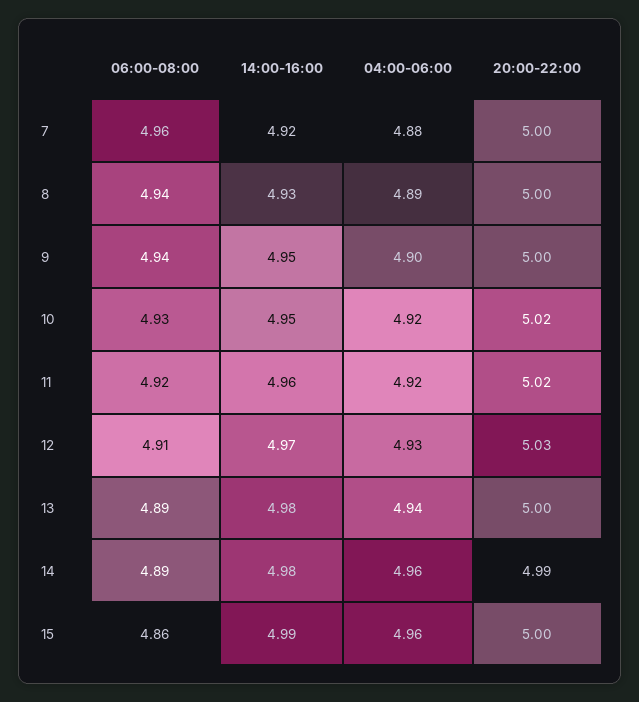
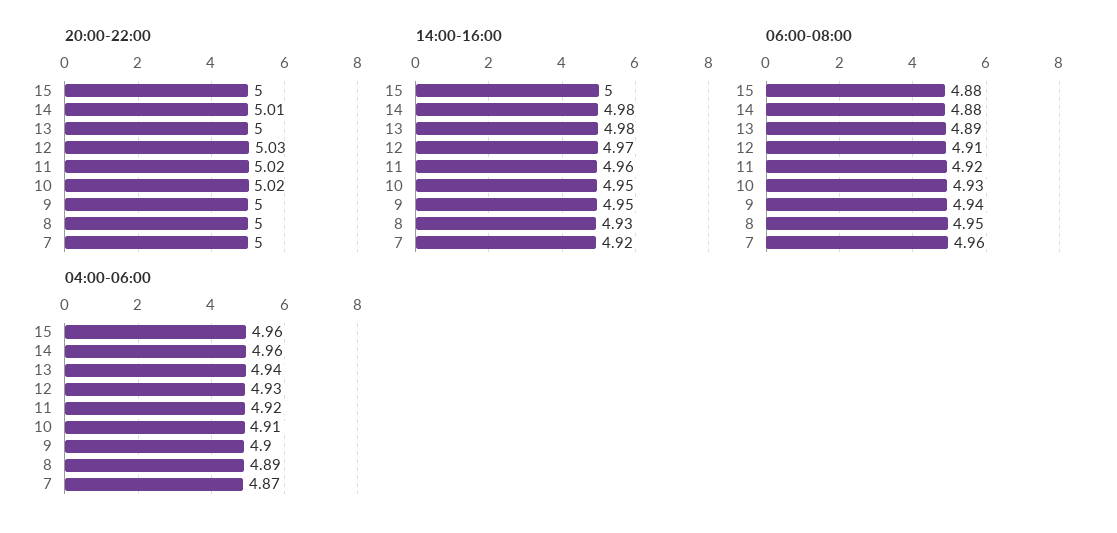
  {
    "06:00-08:00": {
      "7": 4.96,
-     "8": 4.94,
+     "8": 4.95,
      "9": 4.94,
      "10": 4.93,
      "11": 4.92,
      "12": 4.91,
      "13": 4.89,
-     "14": 4.89,
+     "14": 4.88,
-     "15": 4.86
+     "15": 4.88
    },
    "14:00-16:00": {
      "7": 4.92,
      "8": 4.93,
      "9": 4.95,
      "10": 4.95,
      "11": 4.96,
      "12": 4.97,
      "13": 4.98,
      "14": 4.98,
-     "15": 4.99
+     "15": 5
    },
    "04:00-06:00": {
-     "7": 4.88,
+     "7": 4.87,
      "8": 4.89,
      "9": 4.9,
-     "10": 4.92,
+     "10": 4.91,
      "11": 4.92,
      "12": 4.93,
      "13": 4.94,
      "14": 4.96,
      "15": 4.96
    },
    "20:00-22:00": {
      "7": 5,
      "8": 5,
      "9": 5,
      "10": 5.02,
      "11": 5.02,
      "12": 5.03,
      "13": 5,
-     "14": 4.99,
+     "14": 5.01,
      "15": 5
    }
  }

